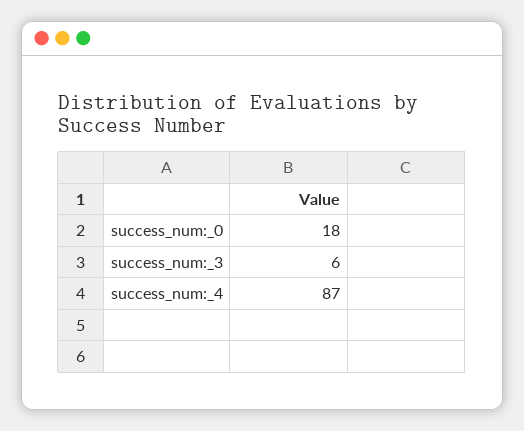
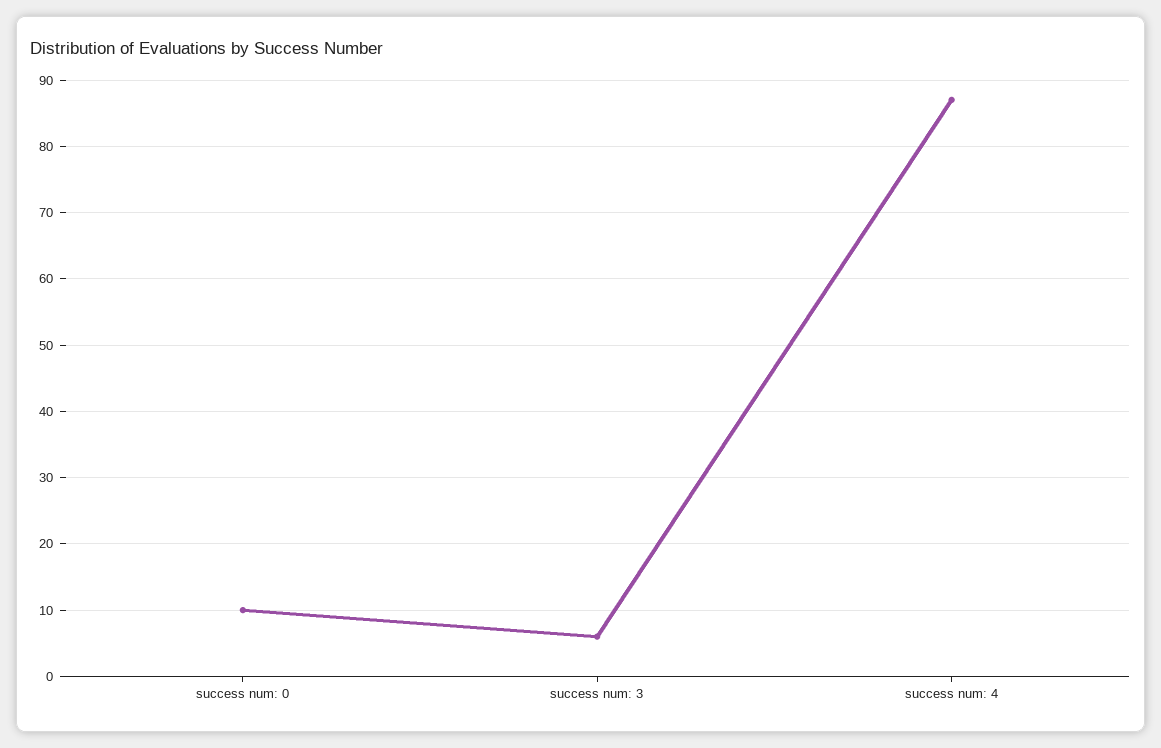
  {
-   "success_num:_0": 18,
+   "success_num:_0": 10,
    "success_num:_3": 6,
    "success_num:_4": 87
  }

